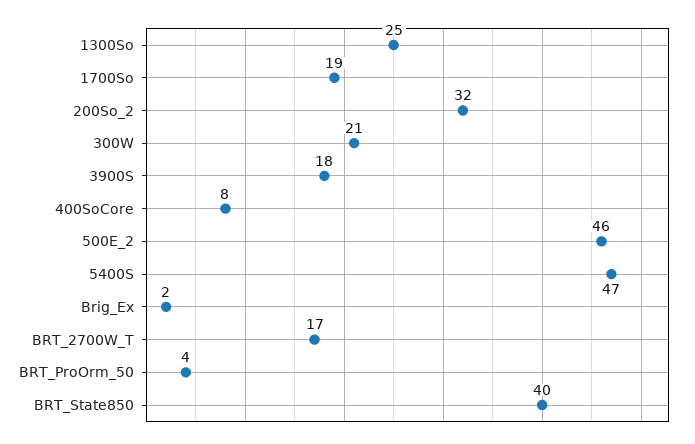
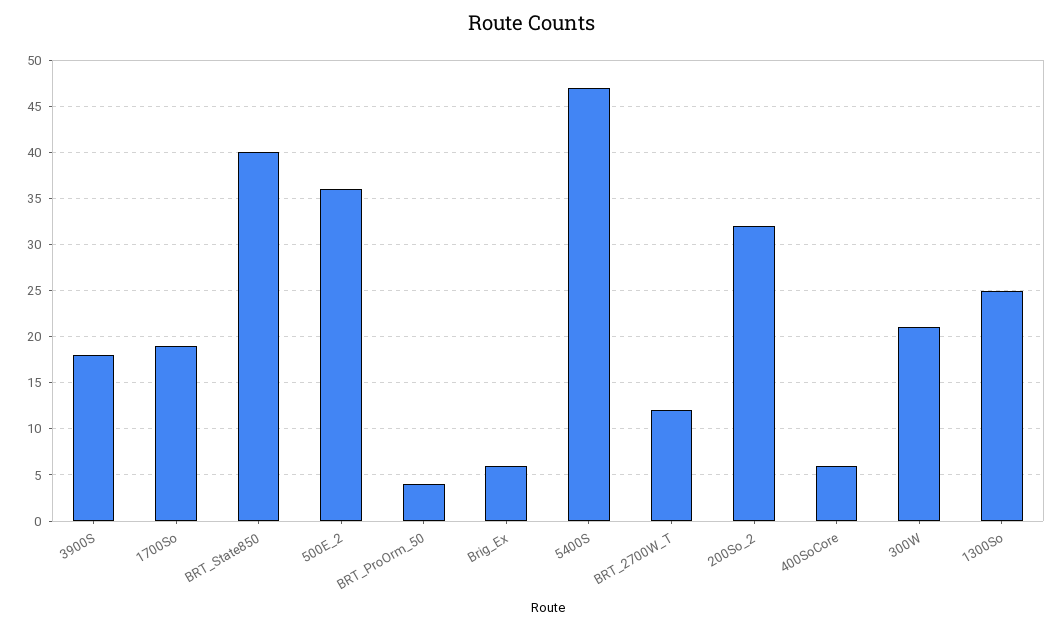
  {
    "1300So": 25,
    "1700So": 19,
    "200So_2": 32,
    "300W": 21,
    "3900S": 18,
-   "400SoCore": 8,
+   "400SoCore": 6,
-   "500E_2": 46,
+   "500E_2": 36,
    "5400S": 47,
-   "Brig_Ex": 2,
+   "Brig_Ex": 6,
-   "BRT_2700W_T": 17,
+   "BRT_2700W_T": 12,
    "BRT_ProOrm_50": 4,
    "BRT_State850": 40
  }

